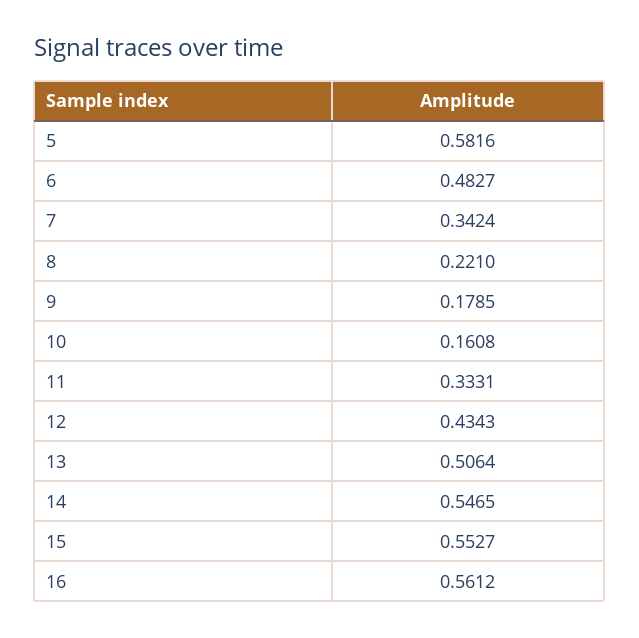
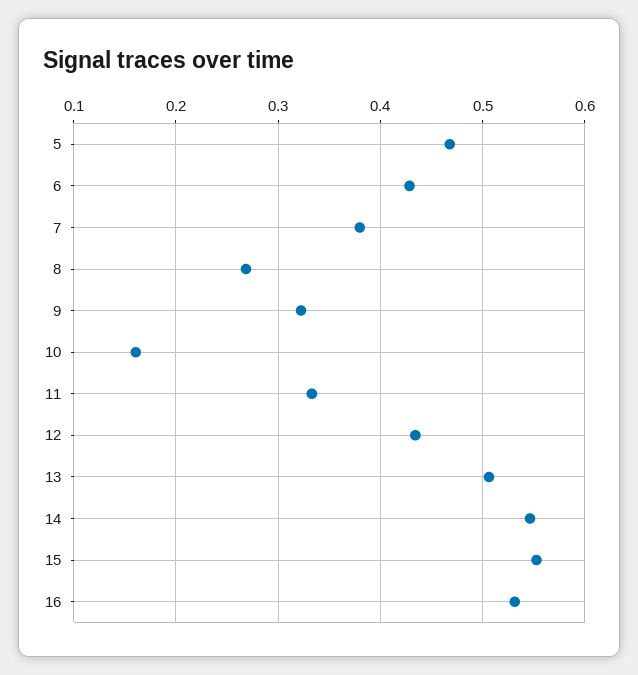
  {
-   "5": 0.5816,
+   "5": 0.47,
-   "6": 0.4827,
+   "6": 0.43,
-   "7": 0.3424,
+   "7": 0.38,
-   "8": 0.221,
+   "8": 0.27,
-   "9": 0.1785,
+   "9": 0.32,
    "10": 0.1608,
    "11": 0.3331,
    "12": 0.4343,
    "13": 0.5064,
    "14": 0.5465,
    "15": 0.5527,
-   "16": 0.5612
+   "16": 0.53
  }

